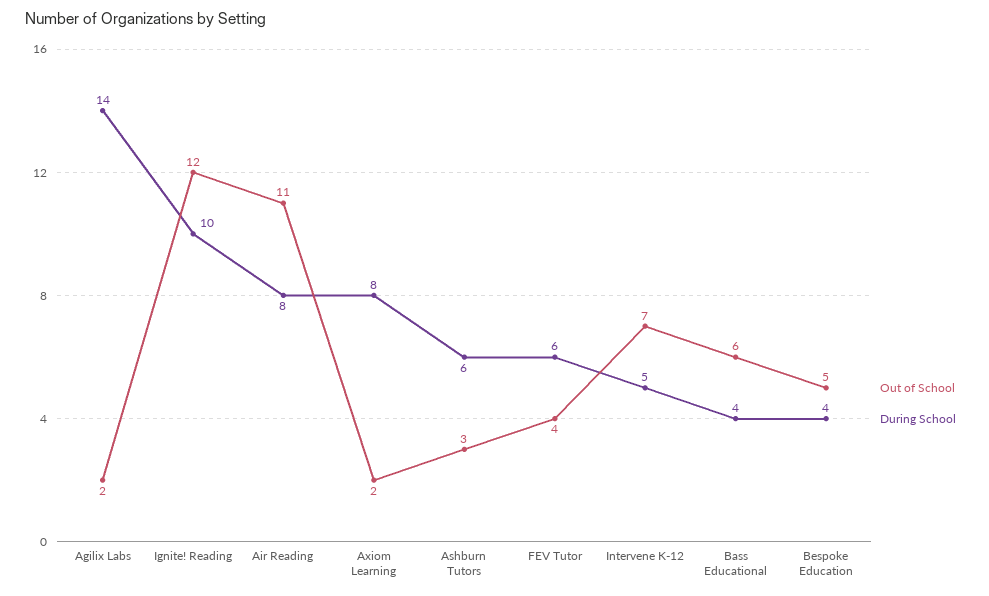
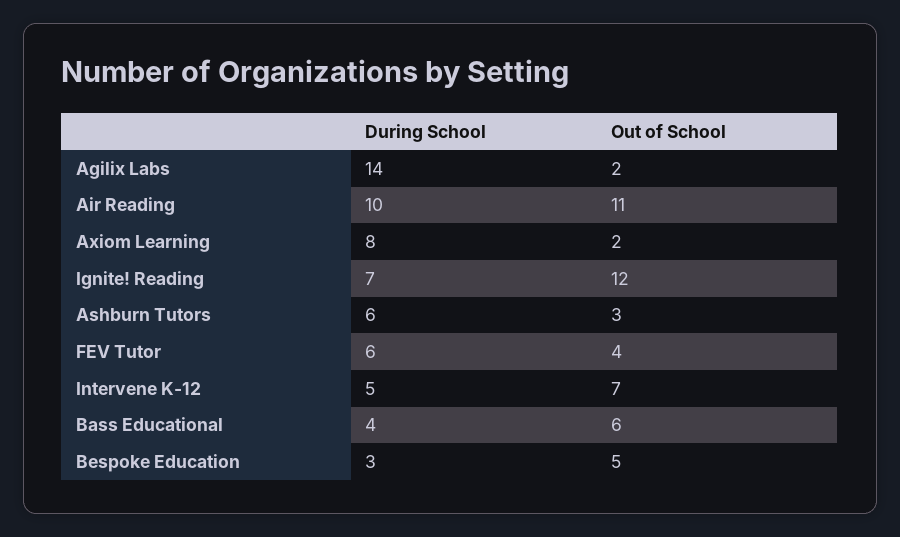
  {
    "Out of School": {
      "Agilix Labs": 2,
      "Ignite! Reading": 12,
      "Air Reading": 11,
      "Axiom Learning": 2,
      "Ashburn Tutors": 3,
      "FEV Tutor": 4,
      "Intervene K-12": 7,
      "Bass Educational": 6,
      "Bespoke Education": 5
    },
    "During School": {
      "Agilix Labs": 14,
-     "Ignite! Reading": 10,
+     "Ignite! Reading": 7,
-     "Air Reading": 8,
+     "Air Reading": 10,
      "Axiom Learning": 8,
      "Ashburn Tutors": 6,
      "FEV Tutor": 6,
      "Intervene K-12": 5,
      "Bass Educational": 4,
-     "Bespoke Education": 4
+     "Bespoke Education": 3
    }
  }

